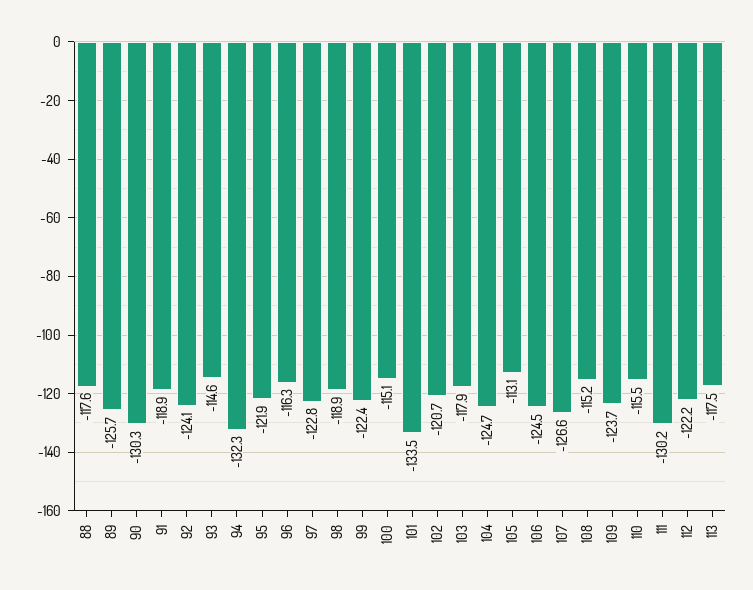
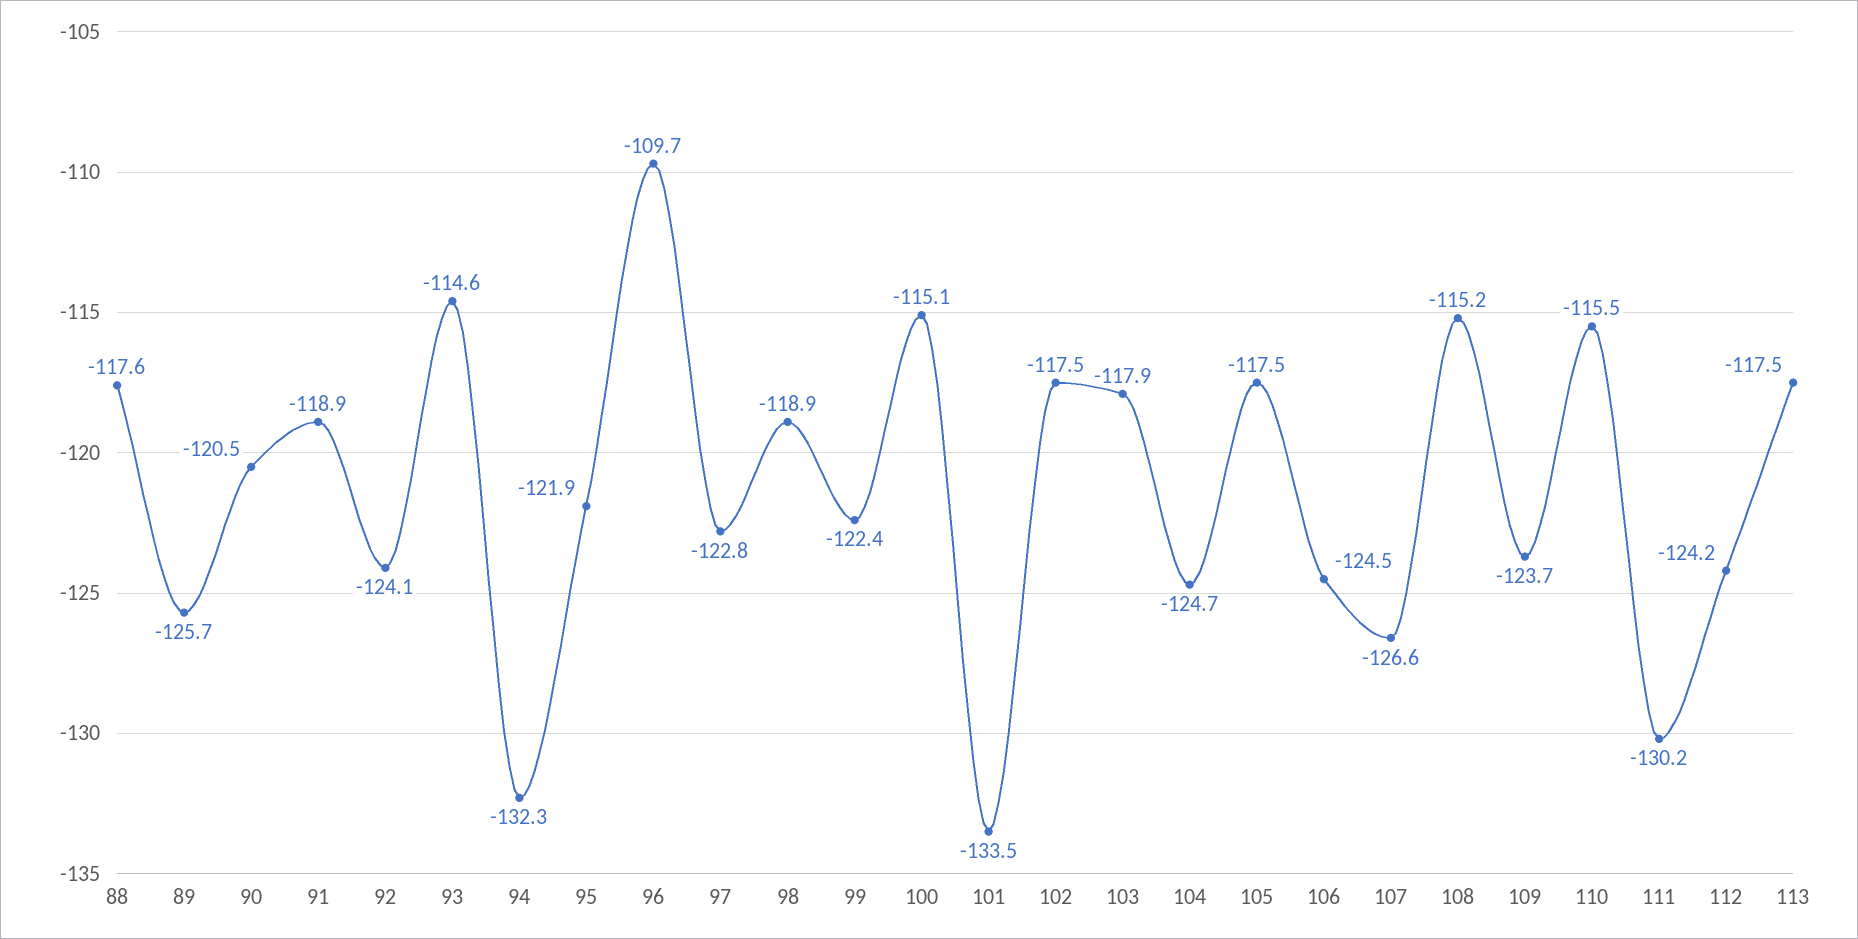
  {
    "88": -117.6,
    "89": -125.7,
-   "90": -130.3,
+   "90": -120.5,
    "91": -118.9,
    "92": -124.1,
    "93": -114.6,
    "94": -132.3,
    "95": -121.9,
-   "96": -116.3,
+   "96": -109.7,
    "97": -122.8,
    "98": -118.9,
    "99": -122.4,
    "100": -115.1,
    "101": -133.5,
-   "102": -120.7,
+   "102": -117.5,
    "103": -117.9,
    "104": -124.7,
-   "105": -113.1,
+   "105": -117.5,
    "106": -124.5,
    "107": -126.6,
    "108": -115.2,
    "109": -123.7,
    "110": -115.5,
    "111": -130.2,
-   "112": -122.2,
+   "112": -124.2,
    "113": -117.5
  }

